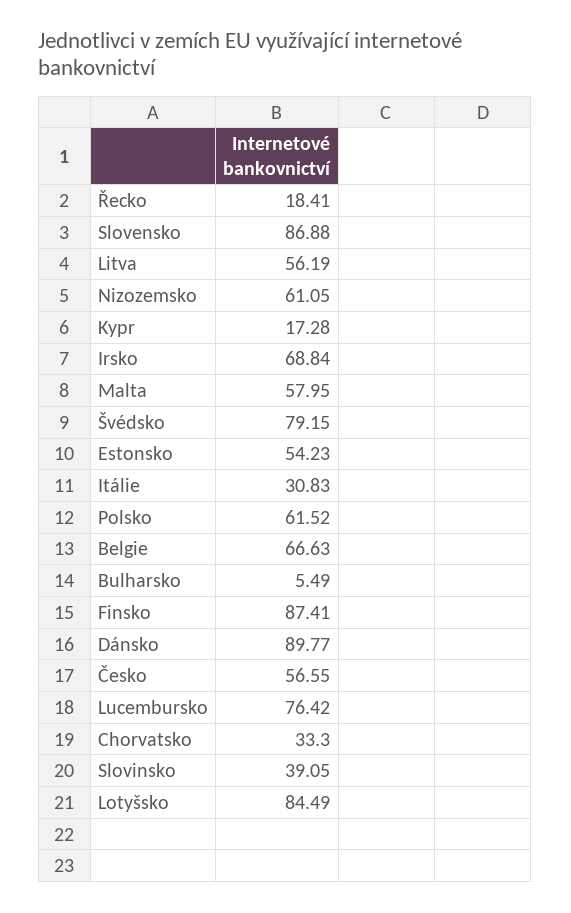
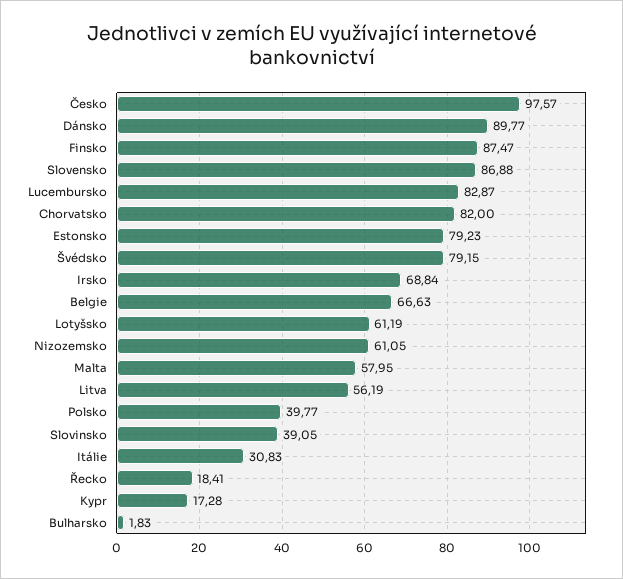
  {
    "Řecko": 18.41,
    "Slovensko": 86.88,
    "Litva": 56.19,
    "Nizozemsko": 61.05,
    "Kypr": 17.28,
    "Irsko": 68.84,
    "Malta": 57.95,
    "Švédsko": 79.15,
-   "Estonsko": 54.23,
+   "Estonsko": 79.23,
    "Itálie": 30.83,
-   "Polsko": 61.52,
+   "Polsko": 39.77,
    "Belgie": 66.63,
-   "Bulharsko": 5.49,
+   "Bulharsko": 1.83,
-   "Finsko": 87.41,
+   "Finsko": 87.47,
    "Dánsko": 89.77,
-   "Česko": 56.55,
+   "Česko": 97.57,
-   "Lucembursko": 76.42,
+   "Lucembursko": 82.87,
-   "Chorvatsko": 33.3,
+   "Chorvatsko": 82,
    "Slovinsko": 39.05,
-   "Lotyšsko": 84.49
+   "Lotyšsko": 61.19
  }

